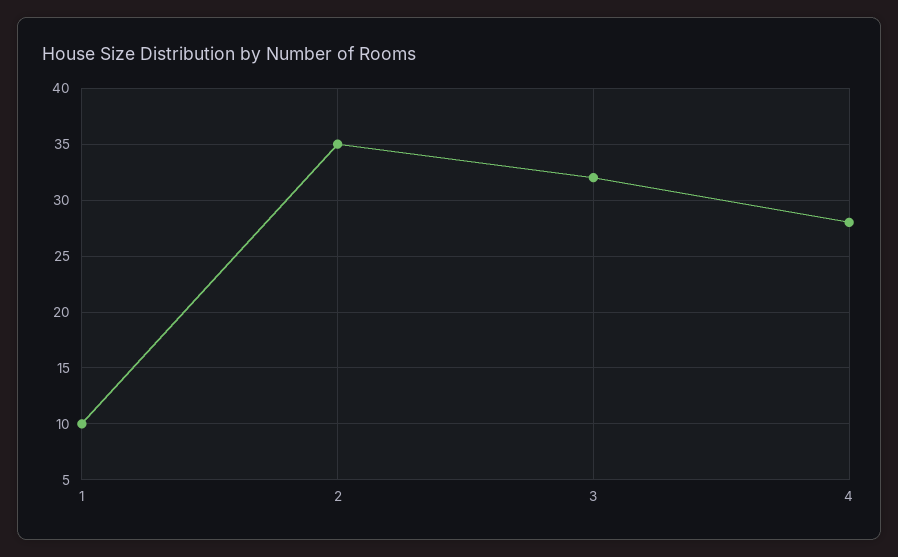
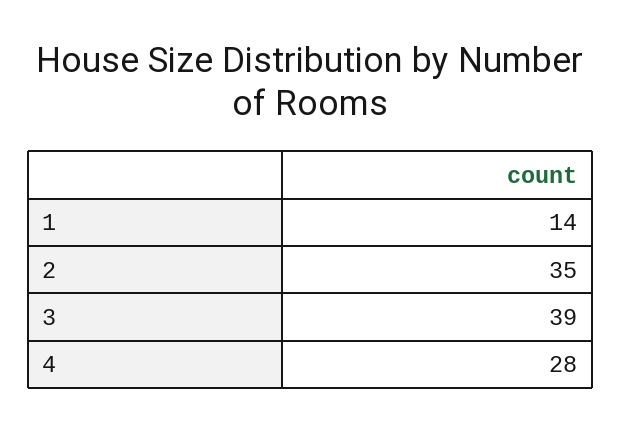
  {
-   "1": 10,
+   "1": 14,
    "2": 35,
-   "3": 32,
+   "3": 39,
    "4": 28
  }

